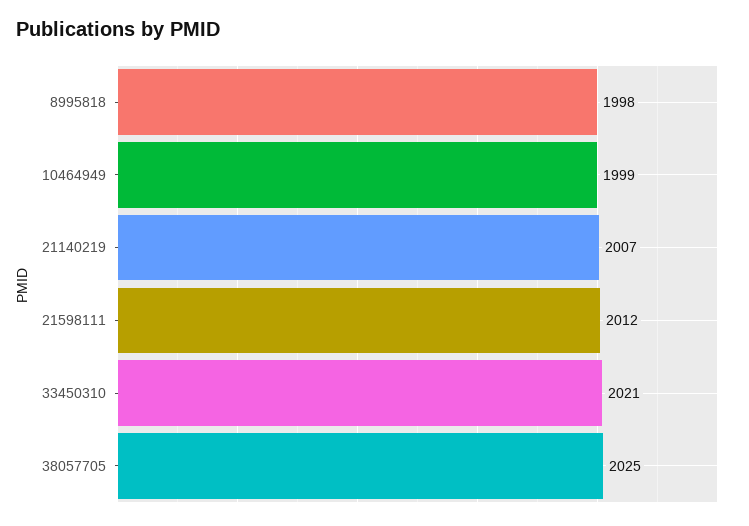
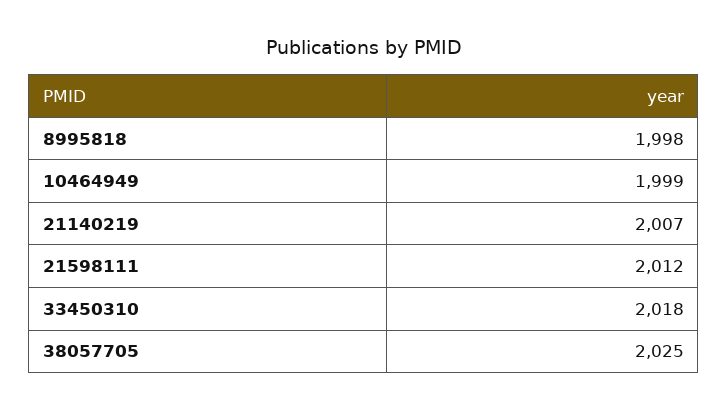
  {
    "8995818": 1998,
    "10464949": 1999,
    "21140219": 2007,
    "21598111": 2012,
-   "33450310": 2021,
+   "33450310": 2018,
    "38057705": 2025
  }

